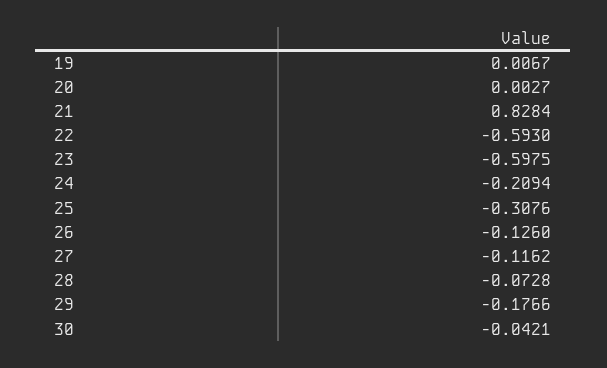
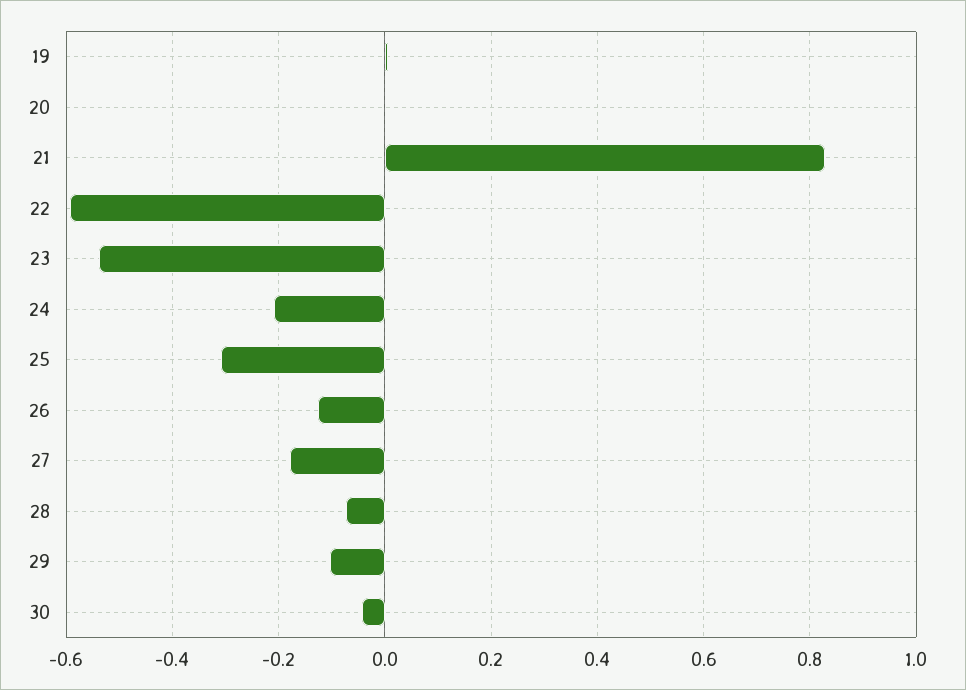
  {
    "19": 0.0067,
    "20": 0.0027,
    "21": 0.8284,
    "22": -0.593,
-   "23": -0.5975,
+   "23": -0.54,
    "24": -0.2094,
    "25": -0.3076,
    "26": -0.126,
-   "27": -0.1162,
+   "27": -0.18,
    "28": -0.0728,
-   "29": -0.1766,
+   "29": -0.1,
    "30": -0.0421
  }

